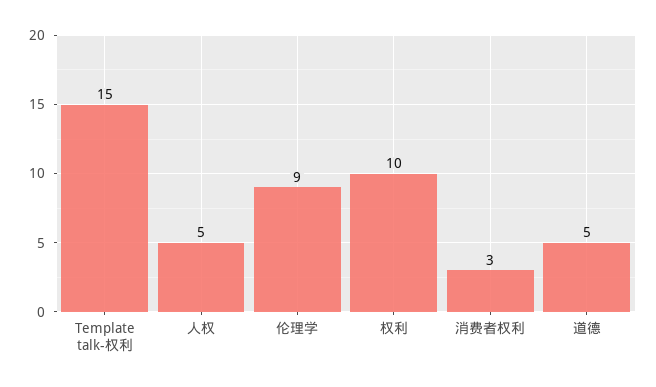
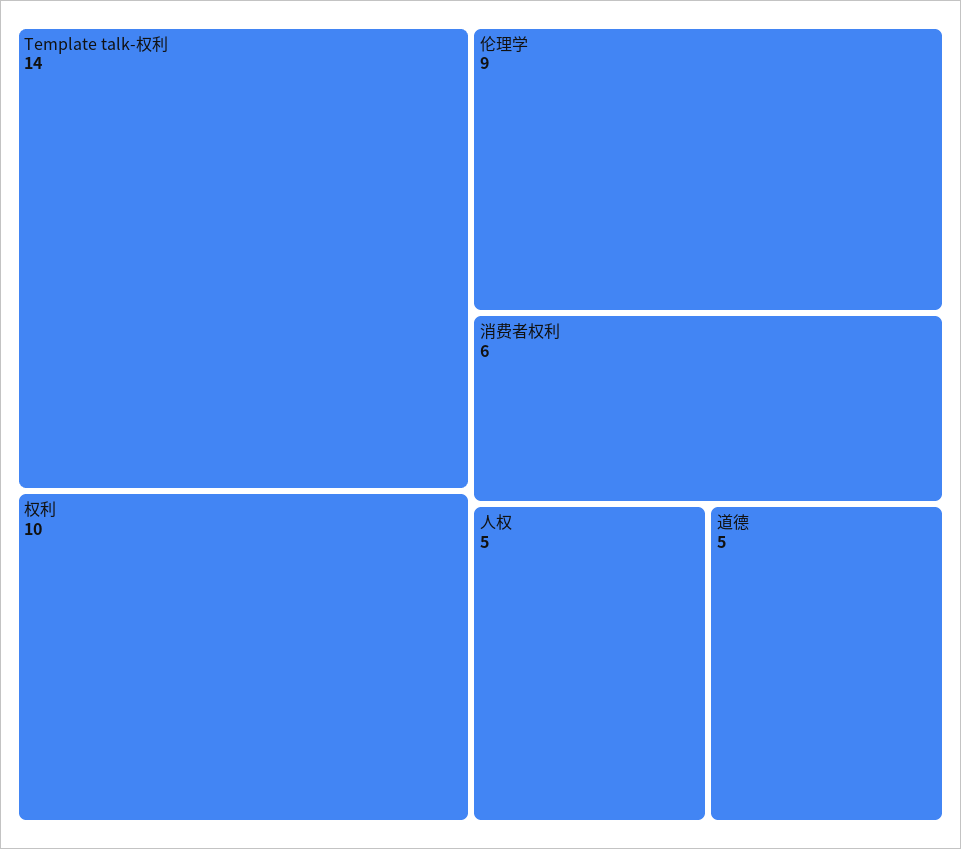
  {
-   "Template talk-权利": 15,
+   "Template talk-权利": 14,
    "人权": 5,
    "伦理学": 9,
    "权利": 10,
-   "消费者权利": 3,
+   "消费者权利": 6,
    "道德": 5
  }

